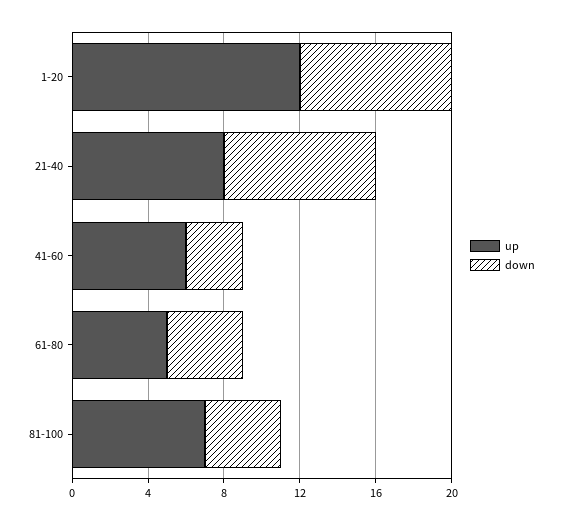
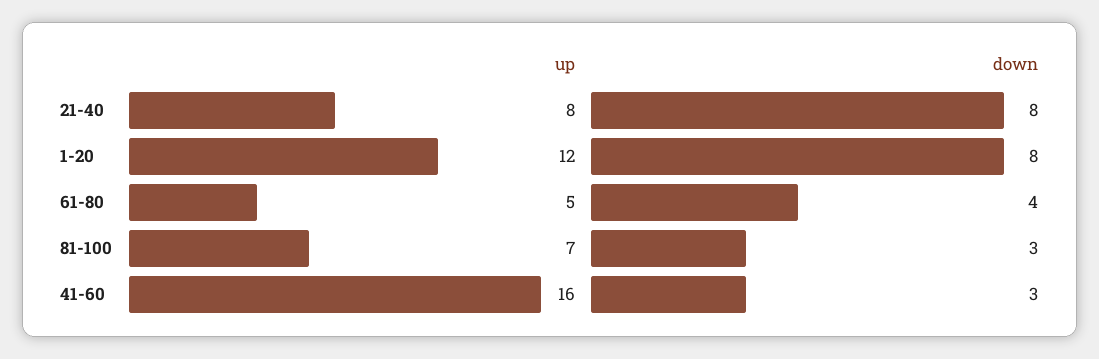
  {
    "up": {
      "1-20": 12,
      "21-40": 8,
-     "41-60": 6,
+     "41-60": 16,
      "61-80": 5,
      "81-100": 7
    },
    "down": {
      "1-20": 8,
      "21-40": 8,
      "41-60": 3,
      "61-80": 4,
-     "81-100": 4
+     "81-100": 3
    }
  }

